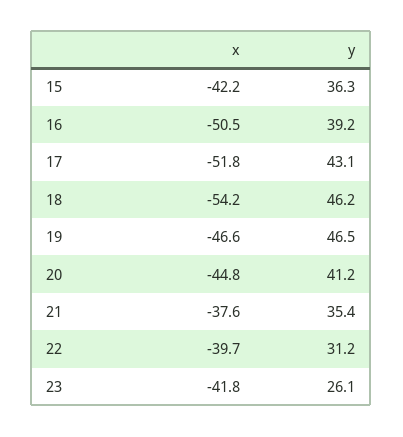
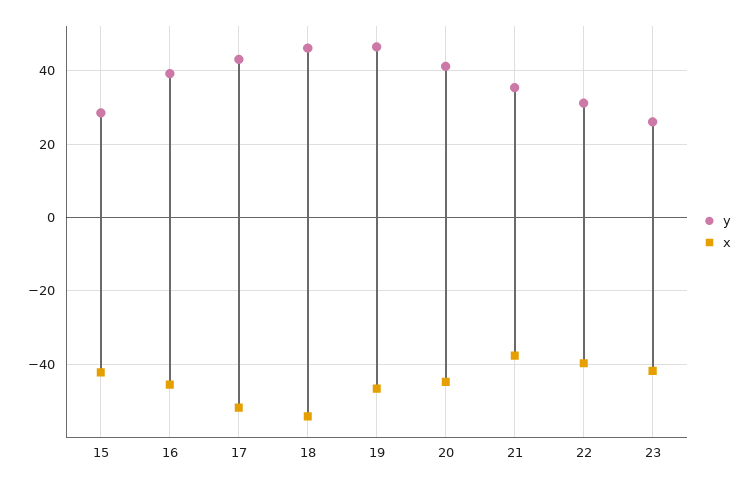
  {
    "x": {
      "15": -42.2,
-     "16": -50.5,
+     "16": -46,
      "17": -51.8,
      "18": -54.2,
      "19": -46.6,
      "20": -44.8,
      "21": -37.6,
      "22": -39.7,
      "23": -41.8
    },
    "y": {
-     "15": 36.3,
+     "15": 28,
      "16": 39.2,
      "17": 43.1,
      "18": 46.2,
      "19": 46.5,
      "20": 41.2,
      "21": 35.4,
      "22": 31.2,
      "23": 26.1
    }
  }

